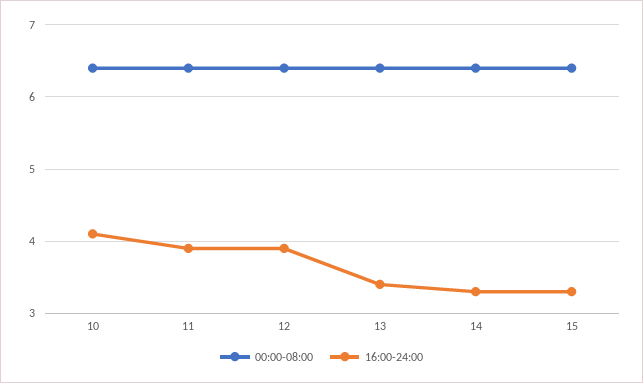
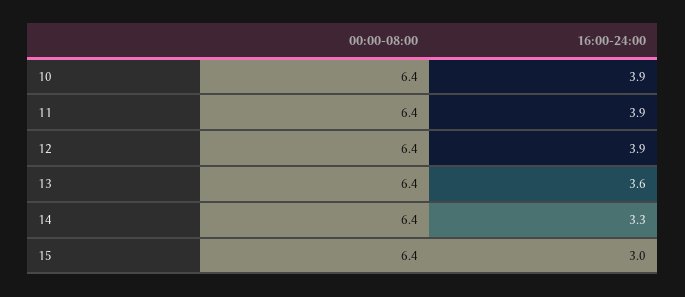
  {
    "00:00-08:00": {
      "10": 6.4,
      "11": 6.4,
      "12": 6.4,
      "13": 6.4,
      "14": 6.4,
      "15": 6.4
    },
    "16:00-24:00": {
-     "10": 4.1,
+     "10": 3.9,
      "11": 3.9,
      "12": 3.9,
-     "13": 3.4,
+     "13": 3.6,
      "14": 3.3,
-     "15": 3.3
+     "15": 3
    }
  }

